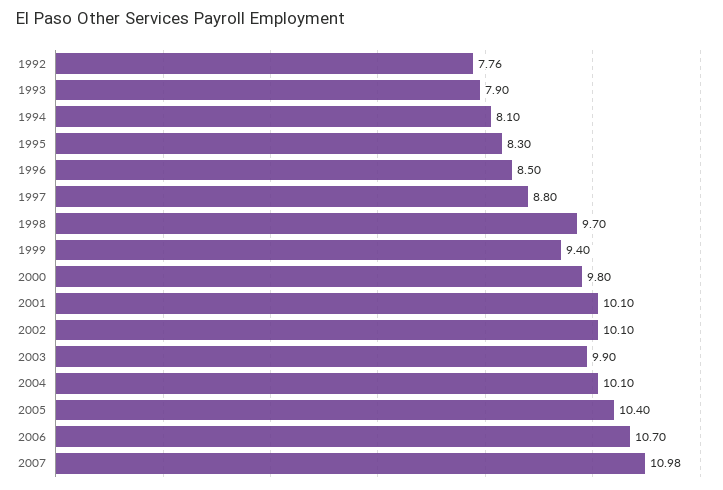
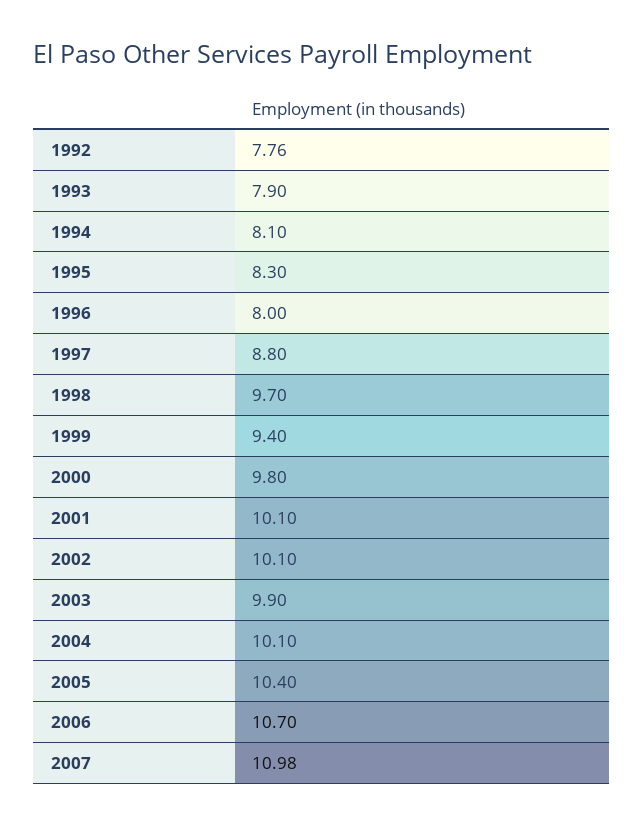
  {
    "1992": 7.76,
    "1993": 7.9,
    "1994": 8.1,
    "1995": 8.3,
-   "1996": 8.5,
+   "1996": 8,
    "1997": 8.8,
    "1998": 9.7,
    "1999": 9.4,
    "2000": 9.8,
    "2001": 10.1,
    "2002": 10.1,
    "2003": 9.9,
    "2004": 10.1,
    "2005": 10.4,
    "2006": 10.7,
    "2007": 10.98
  }

